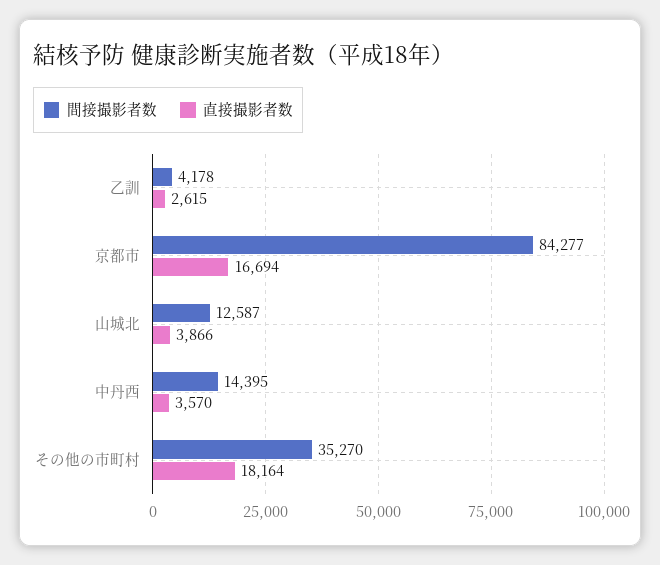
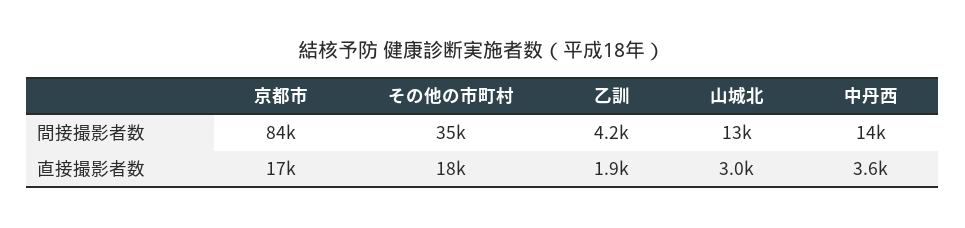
  {
    "間接撮影者数": {
      "乙訓": 4178,
      "京都市": 84277,
      "山城北": 12587,
      "中丹西": 14395,
      "その他の市町村": 35270
    },
    "直接撮影者数": {
-     "乙訓": 2615,
+     "乙訓": 1900,
      "京都市": 16694,
-     "山城北": 3866,
+     "山城北": 3000,
      "中丹西": 3570,
      "その他の市町村": 18164
    }
  }

